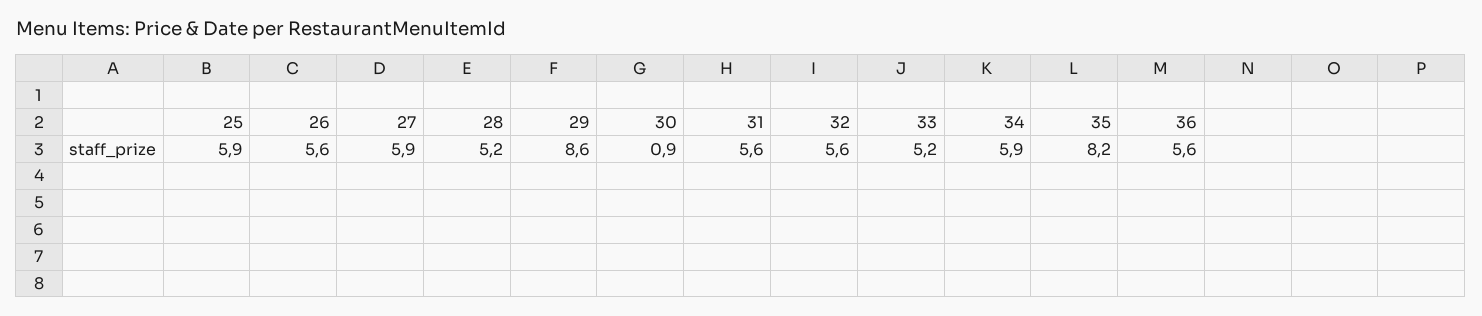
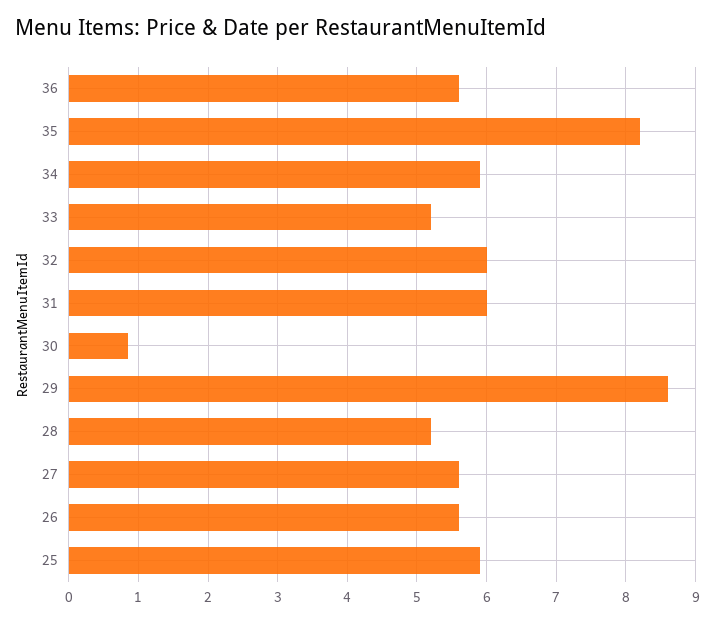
  {
    "25": 5.9,
    "26": 5.6,
-   "27": 5.9,
+   "27": 5.6,
    "28": 5.2,
    "29": 8.6,
    "30": 0.9,
-   "31": 5.6,
+   "31": 6,
-   "32": 5.6,
+   "32": 6,
    "33": 5.2,
    "34": 5.9,
    "35": 8.2,
    "36": 5.6
  }

